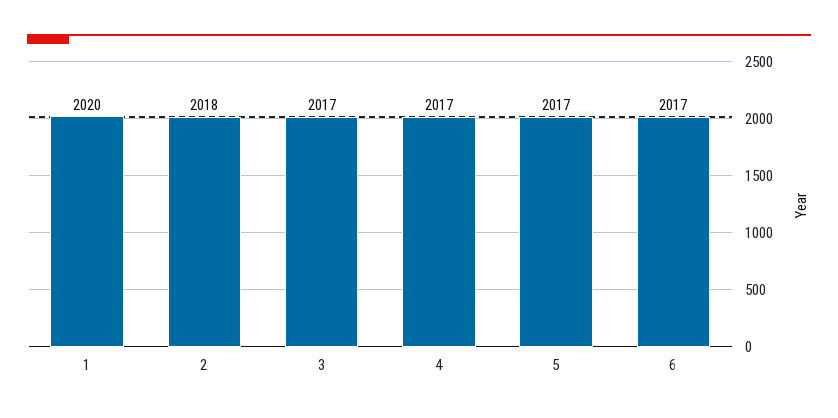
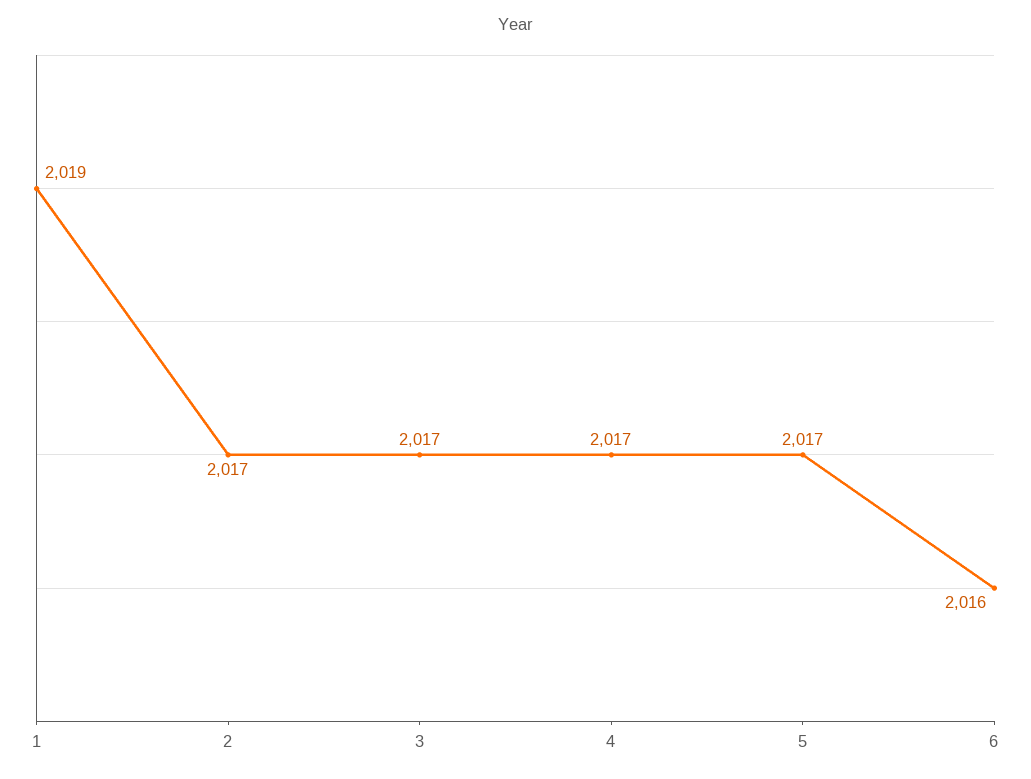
  {
-   "1": 2020,
+   "1": 2019,
-   "2": 2018,
+   "2": 2017,
    "3": 2017,
    "4": 2017,
    "5": 2017,
-   "6": 2017
+   "6": 2016
  }

